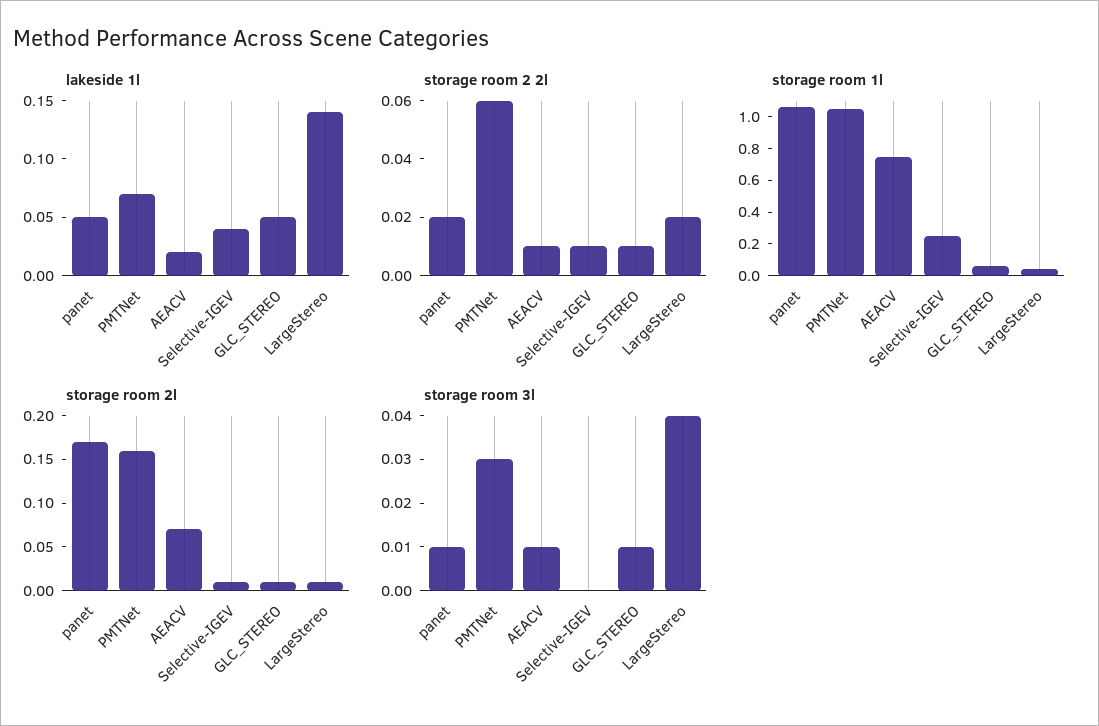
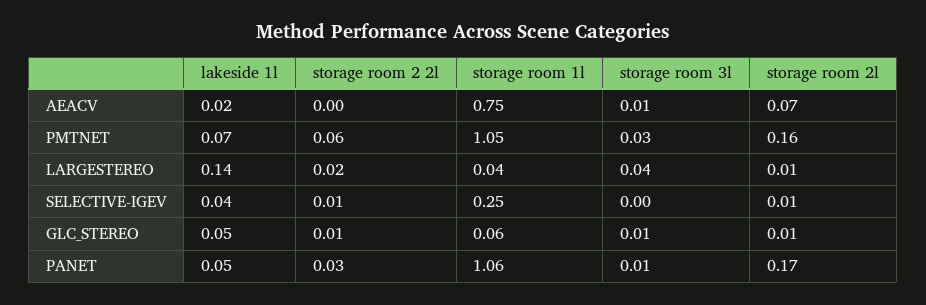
  {
    "lakeside 1l": {
      "panet": 0.05,
      "PMTNet": 0.07,
      "AEACV": 0.02,
      "Selective-IGEV": 0.04,
      "GLC_STEREO": 0.05,
      "LargeStereo": 0.14
    },
    "storage room 2 2l": {
-     "panet": 0.02,
+     "panet": 0.03,
      "PMTNet": 0.06,
-     "AEACV": 0.01,
+     "AEACV": 0,
      "Selective-IGEV": 0.01,
      "GLC_STEREO": 0.01,
      "LargeStereo": 0.02
    },
    "storage room 1l": {
      "panet": 1.06,
      "PMTNet": 1.05,
      "AEACV": 0.75,
      "Selective-IGEV": 0.25,
      "GLC_STEREO": 0.06,
      "LargeStereo": 0.04
    },
    "storage room 2l": {
      "panet": 0.17,
      "PMTNet": 0.16,
      "AEACV": 0.07,
      "Selective-IGEV": 0.01,
      "GLC_STEREO": 0.01,
      "LargeStereo": 0.01
    },
    "storage room 3l": {
      "panet": 0.01,
      "PMTNet": 0.03,
      "AEACV": 0.01,
      "Selective-IGEV": 0,
      "GLC_STEREO": 0.01,
      "LargeStereo": 0.04
    }
  }

